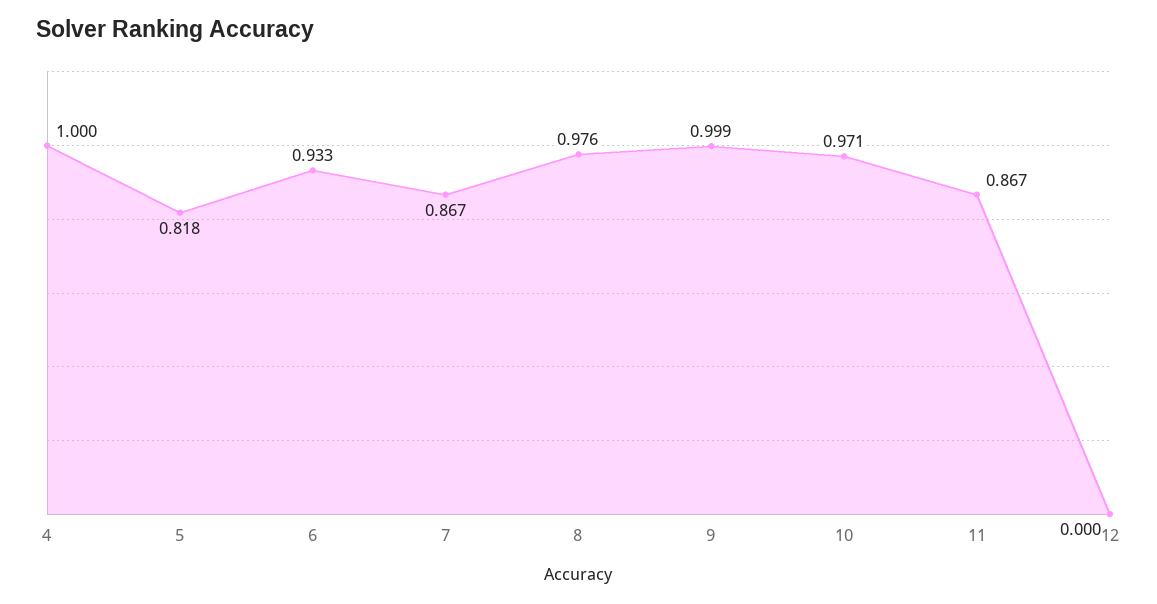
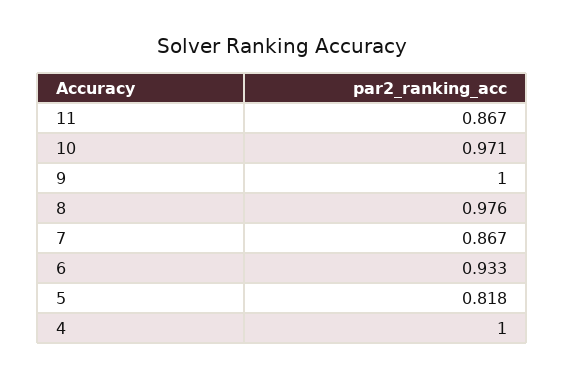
  {
    "4": 1,
    "5": 0.818,
    "6": 0.933,
    "7": 0.867,
    "8": 0.976,
-   "9": 0.999,
+   "9": 1,
    "10": 0.971,
-   "11": 0.867,
+   "11": 0.867
-   "12": 0
  }

